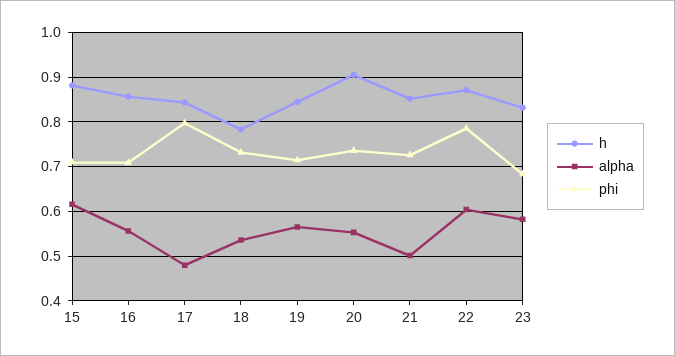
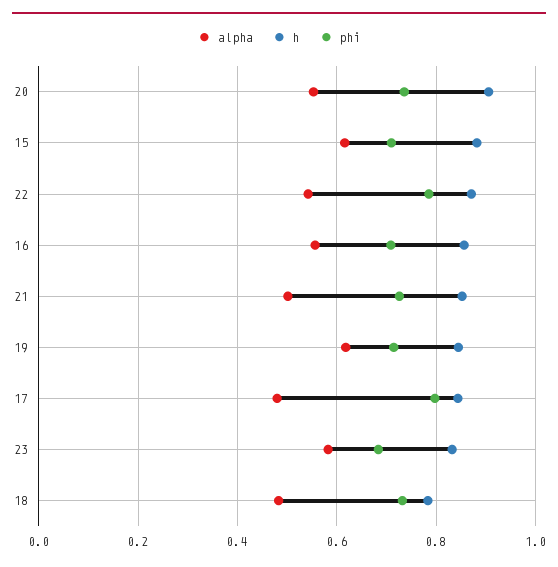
  {
    "h": {
      "15": 0.88,
      "16": 0.86,
      "17": 0.84,
      "18": 0.78,
      "19": 0.84,
      "20": 0.9,
      "21": 0.86,
      "22": 0.88,
      "23": 0.84
    },
    "alpha": {
      "15": 0.62,
      "16": 0.56,
      "17": 0.48,
-     "18": 0.54,
+     "18": 0.48,
-     "19": 0.56,
+     "19": 0.62,
      "20": 0.56,
      "21": 0.5,
-     "22": 0.6,
+     "22": 0.54,
      "23": 0.58
    },
    "phi": {
      "15": 0.7,
      "16": 0.7,
      "17": 0.8,
      "18": 0.74,
      "19": 0.72,
      "20": 0.74,
      "21": 0.72,
      "22": 0.78,
      "23": 0.68
    }
  }

